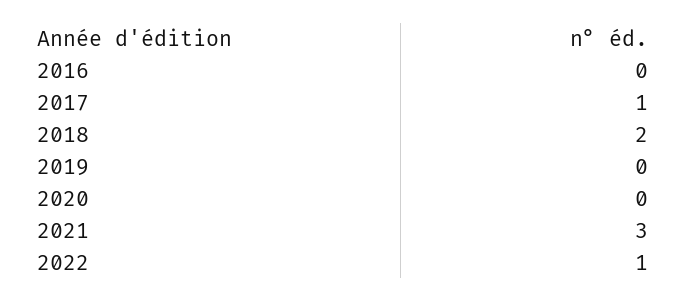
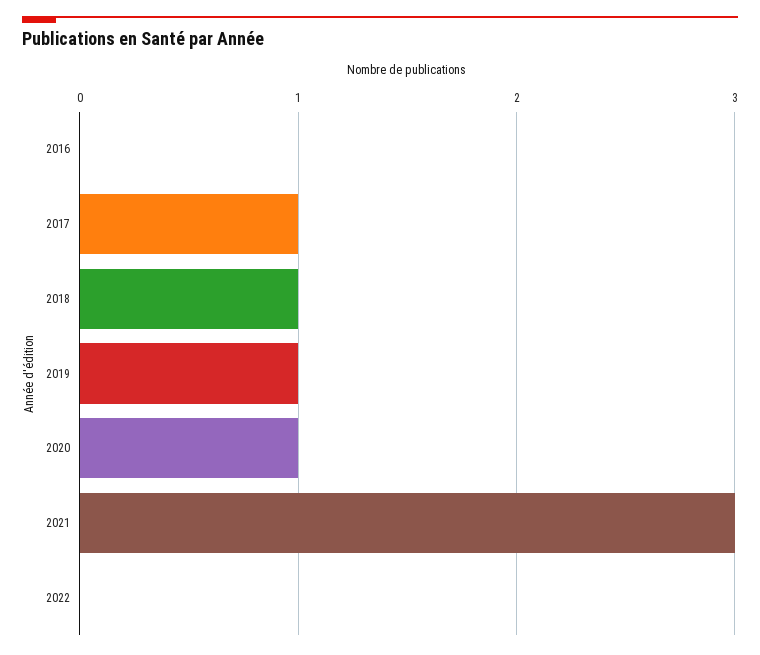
  {
    "2016": 0,
    "2017": 1,
-   "2018": 2,
+   "2018": 1,
-   "2019": 0,
+   "2019": 1,
-   "2020": 0,
+   "2020": 1,
    "2021": 3,
-   "2022": 1
+   "2022": 0
  }

